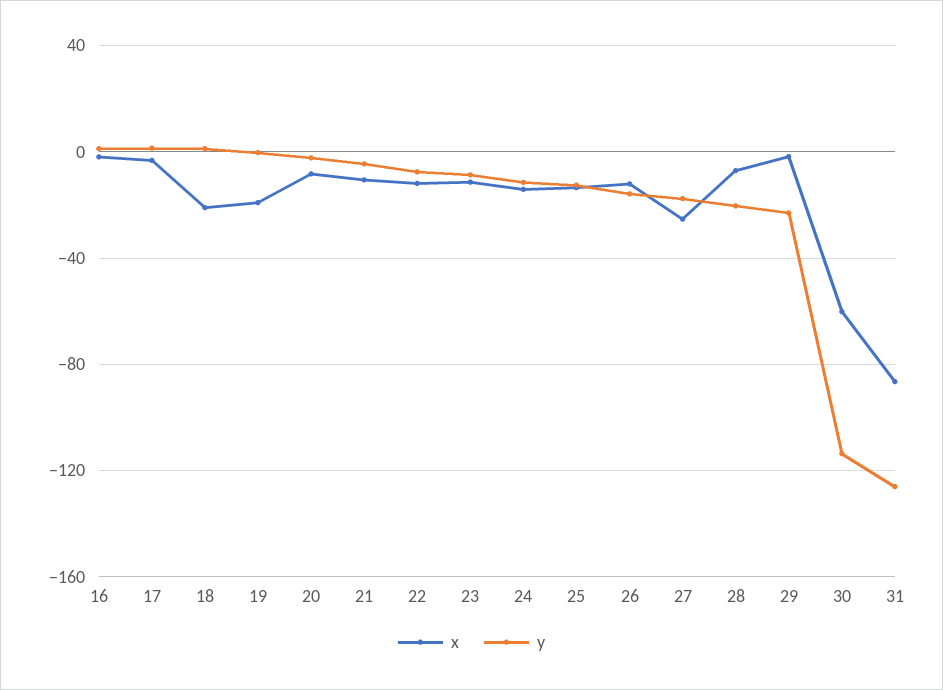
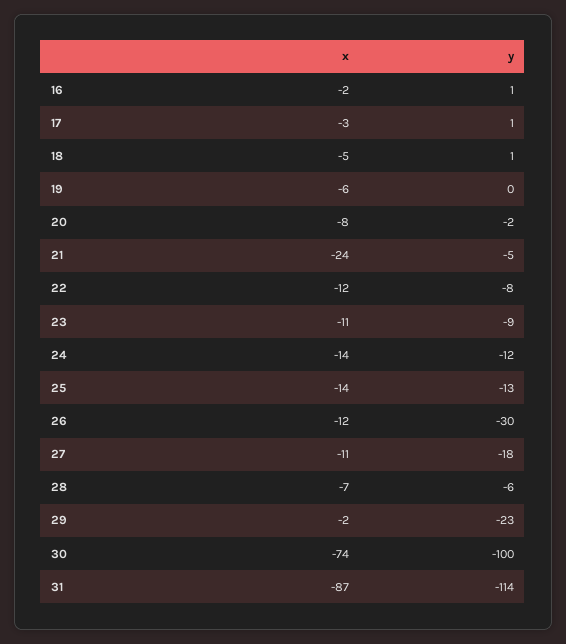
  {
    "x": {
      "16": -2,
      "17": -3,
-     "18": -20,
+     "18": -5,
-     "19": -20,
+     "19": -6,
      "20": -8,
-     "21": -10,
+     "21": -24,
      "22": -12,
      "23": -11,
      "24": -14,
      "25": -14,
      "26": -12,
-     "27": -25,
+     "27": -11,
      "28": -7,
      "29": -2,
-     "30": -60,
+     "30": -74,
      "31": -87
    },
    "y": {
      "16": 1,
      "17": 1,
      "18": 1,
      "19": 0,
      "20": -2,
      "21": -5,
      "22": -8,
      "23": -9,
      "24": -12,
      "25": -13,
-     "26": -15,
+     "26": -30,
      "27": -18,
-     "28": -20,
+     "28": -6,
      "29": -23,
-     "30": -115,
+     "30": -100,
-     "31": -125
+     "31": -114
    }
  }

